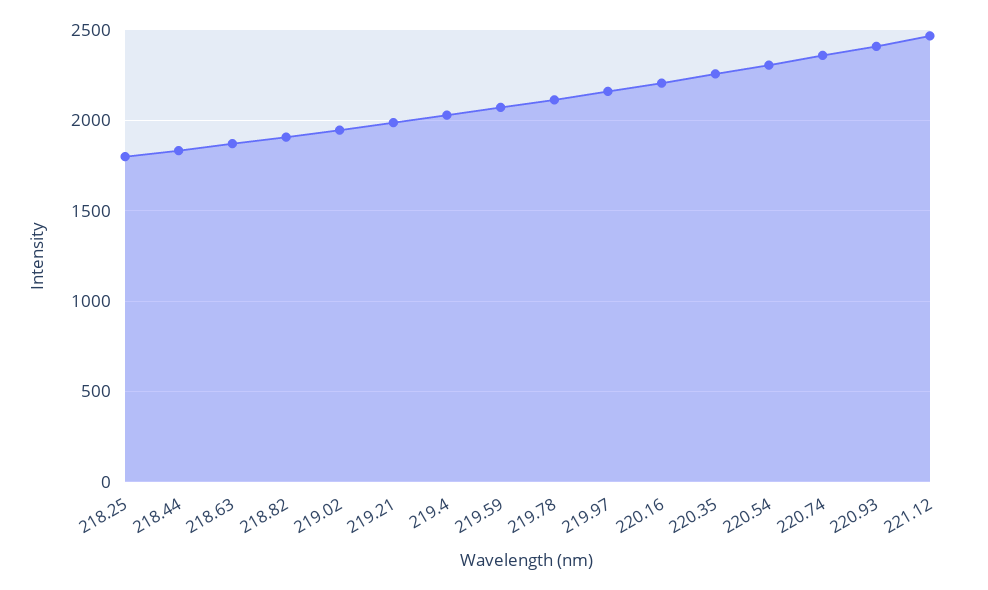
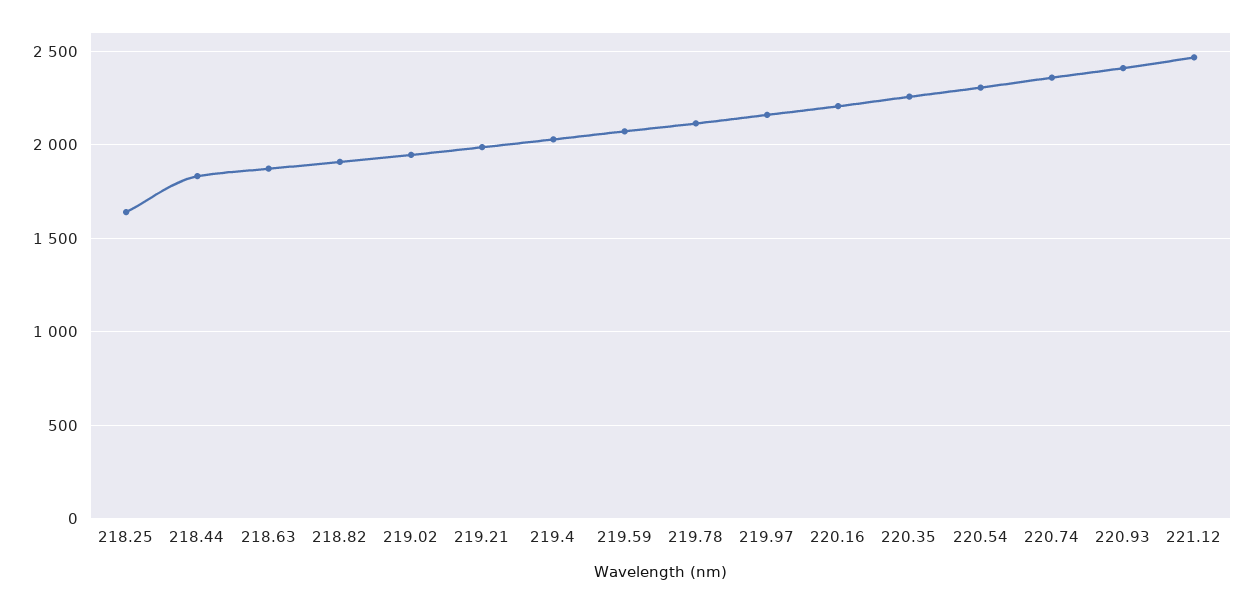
  {
-   "218.25": 1800,
+   "218.25": 1650,
    "218.44": 1850,
    "218.63": 1850,
    "218.82": 1900,
    "219.02": 1950,
    "219.21": 2000,
    "219.4": 2050,
    "219.59": 2050,
    "219.78": 2100,
    "219.97": 2150,
    "220.16": 2200,
    "220.35": 2250,
    "220.54": 2300,
    "220.74": 2350,
    "220.93": 2400,
    "221.12": 2450
  }

